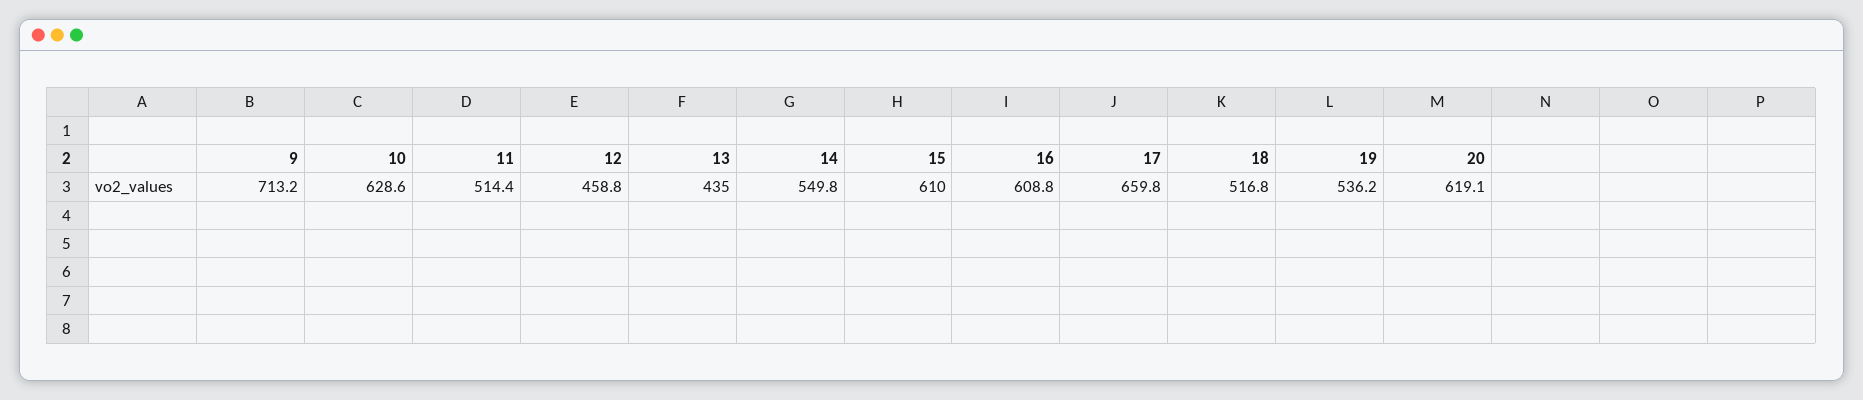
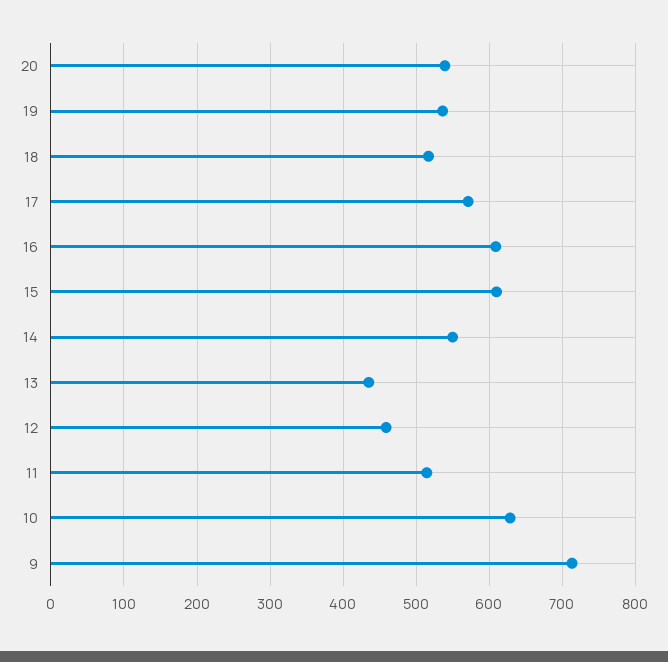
  {
    "9": 713.2,
    "10": 628.6,
    "11": 514.4,
    "12": 458.8,
    "13": 435,
    "14": 549.8,
    "15": 610,
    "16": 608.8,
-   "17": 659.8,
+   "17": 570,
    "18": 516.8,
    "19": 536.2,
-   "20": 619.1
+   "20": 540
  }

